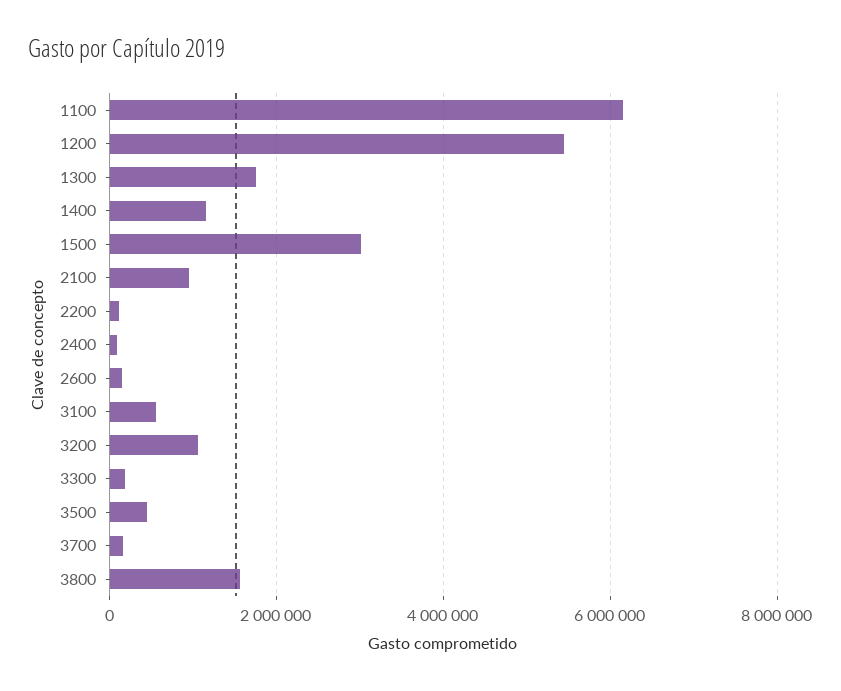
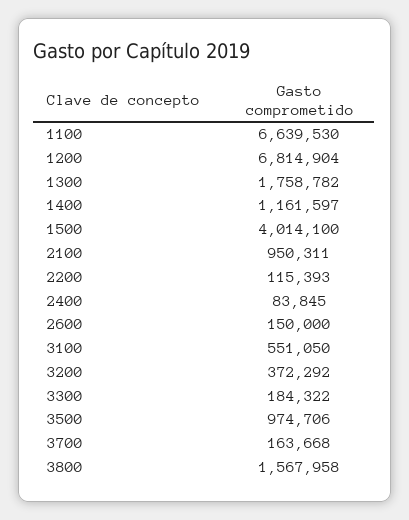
  {
-   "1100": 6200000,
+   "1100": 6639530,
-   "1200": 5400000,
+   "1200": 6814904,
    "1300": 1758782,
    "1400": 1161597,
-   "1500": 3000000,
+   "1500": 4014100,
    "2100": 950311,
    "2200": 115393,
    "2400": 83845,
    "2600": 150000,
    "3100": 551050,
-   "3200": 1000000,
+   "3200": 372292,
    "3300": 184322,
-   "3500": 400000,
+   "3500": 974706,
    "3700": 163668,
    "3800": 1567958
  }

